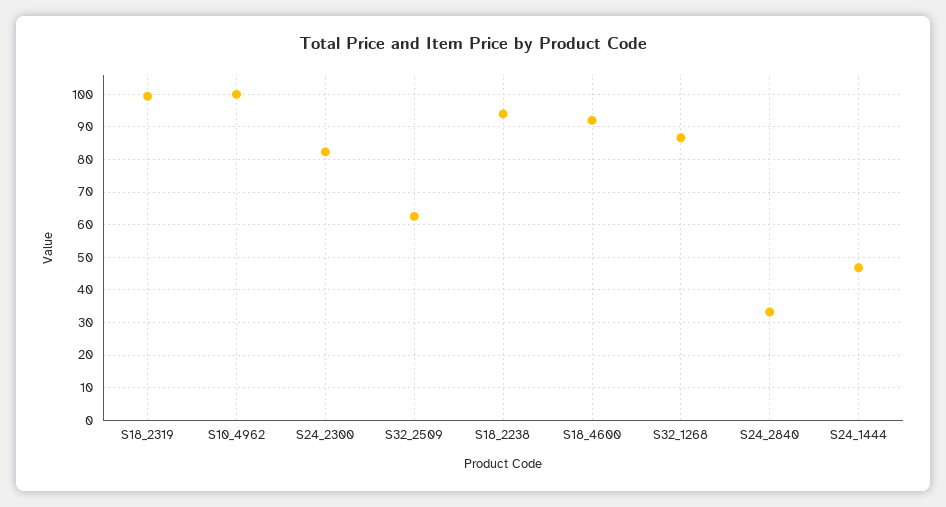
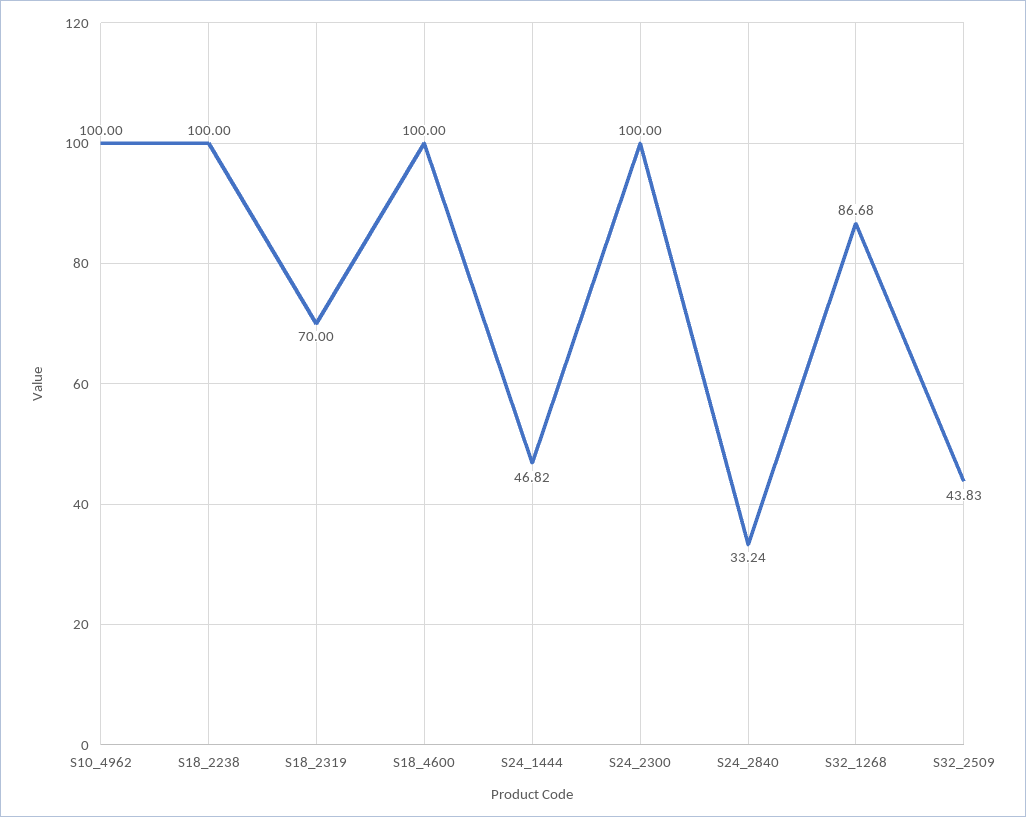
  {
-   "S18_2319": 100,
+   "S18_2319": 70,
    "S10_4962": 100,
-   "S24_2300": 82,
+   "S24_2300": 100,
-   "S32_2509": 62,
+   "S32_2509": 43.83,
-   "S18_2238": 94,
+   "S18_2238": 100,
-   "S18_4600": 92,
+   "S18_4600": 100,
    "S32_1268": 86.68,
    "S24_2840": 33.24,
    "S24_1444": 46.82
  }

